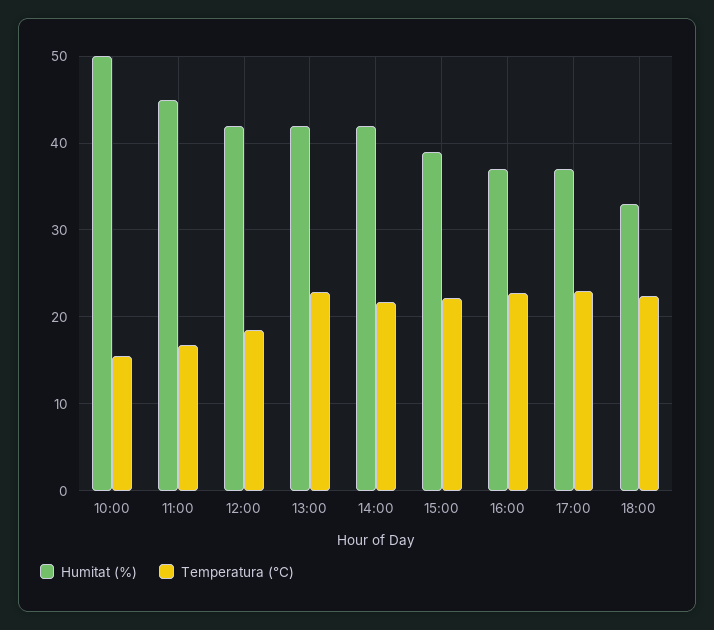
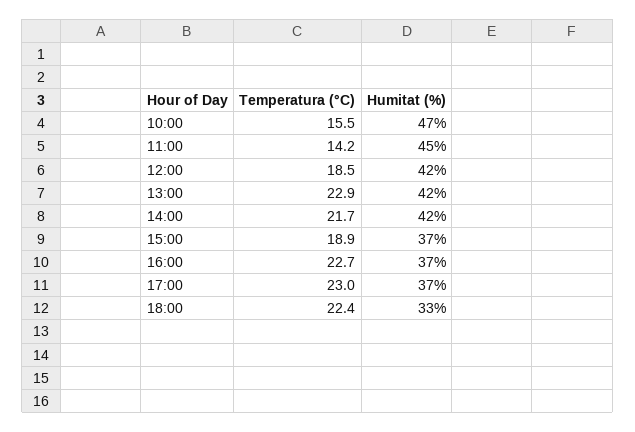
  {
    "Humitat (%)": {
-     "10:00": 50,
+     "10:00": 47,
      "11:00": 45,
      "12:00": 42,
      "13:00": 42,
      "14:00": 42,
-     "15:00": 39,
+     "15:00": 37,
      "16:00": 37,
      "17:00": 37,
      "18:00": 33
    },
    "Temperatura (°C)": {
      "10:00": 15.5,
-     "11:00": 17,
+     "11:00": 14.2,
      "12:00": 18.5,
      "13:00": 22.9,
      "14:00": 21.7,
-     "15:00": 22,
+     "15:00": 18.9,
      "16:00": 22.7,
      "17:00": 23,
      "18:00": 22.4
    }
  }

